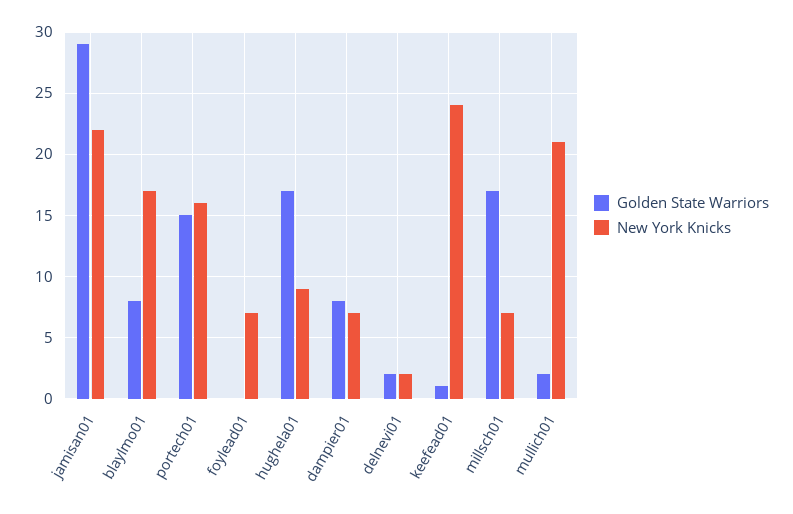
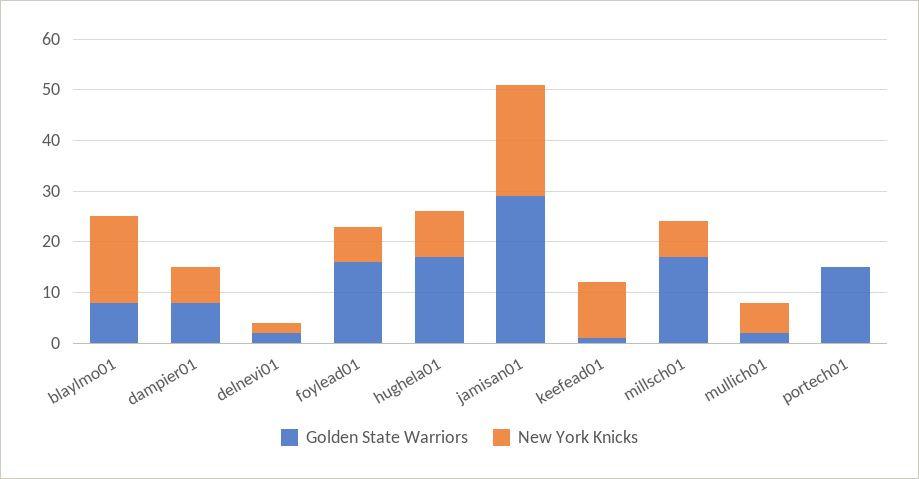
  {
    "Golden State Warriors": {
      "jamisan01": 29,
      "blaylmo01": 8,
      "portech01": 15,
-     "foylead01": 0,
+     "foylead01": 15,
      "hughela01": 17,
      "dampier01": 8,
      "delnevi01": 2,
      "keefead01": 1,
      "millsch01": 17,
      "mullich01": 2
    },
    "New York Knicks": {
      "jamisan01": 22,
      "blaylmo01": 17,
-     "portech01": 16,
+     "portech01": 0,
      "foylead01": 7,
      "hughela01": 9,
      "dampier01": 7,
      "delnevi01": 2,
-     "keefead01": 24,
+     "keefead01": 10,
      "millsch01": 7,
-     "mullich01": 21
+     "mullich01": 5
    }
  }

